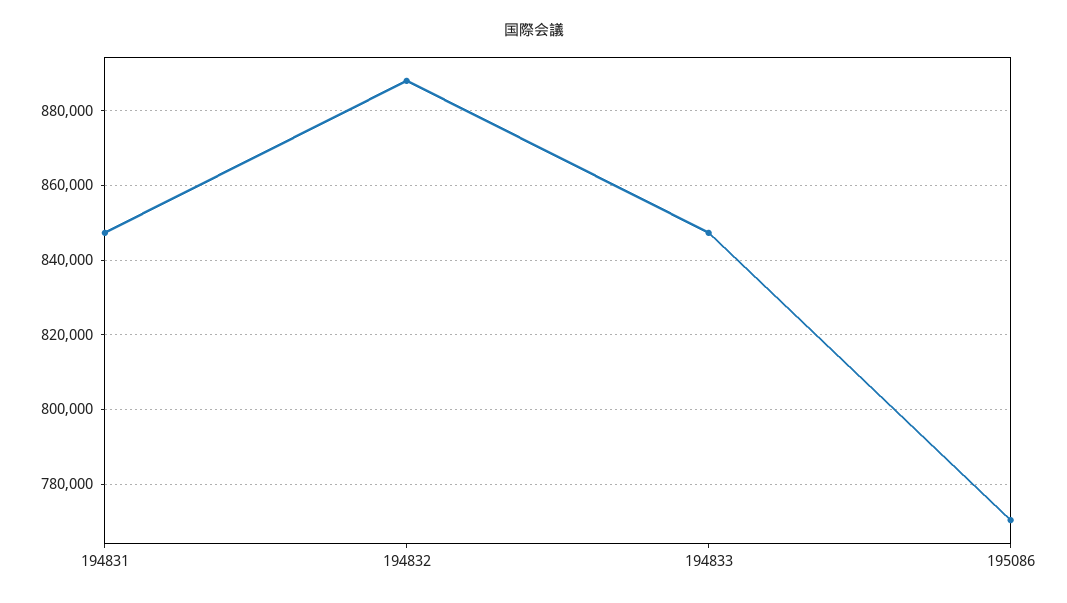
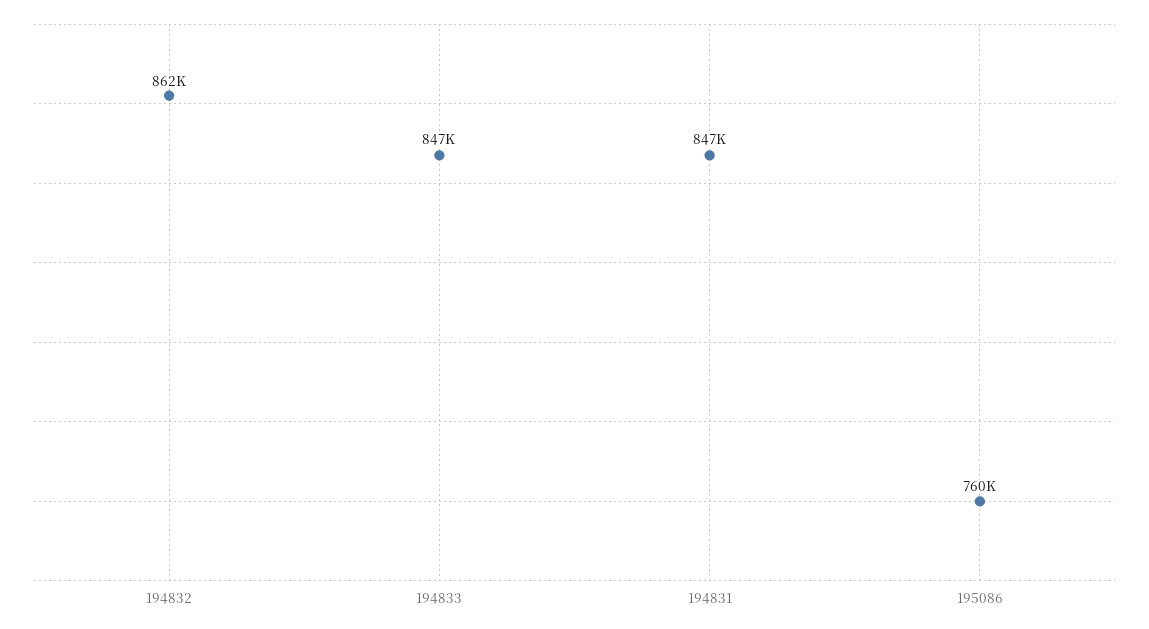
  {
    "194831": 847000,
-   "194832": 888000,
+   "194832": 862000,
    "194833": 847000,
-   "195086": 770000
+   "195086": 760000
  }

